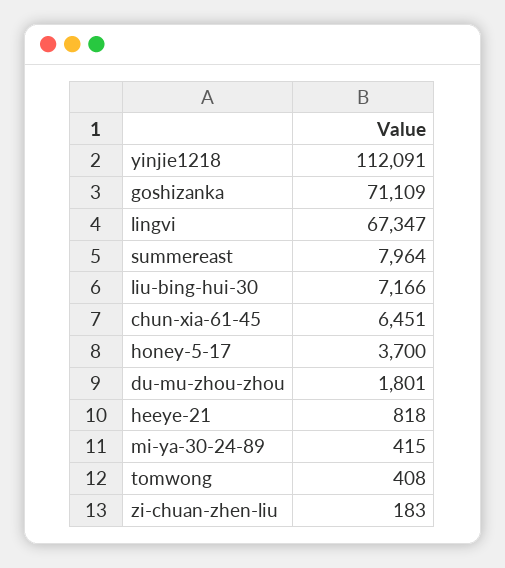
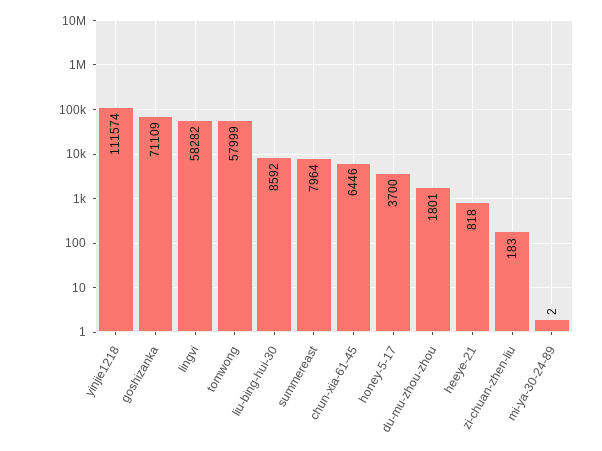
  {
-   "yinjie1218": 112091,
+   "yinjie1218": 111574,
    "goshizanka": 71109,
-   "lingvi": 67347,
+   "lingvi": 58282,
    "summereast": 7964,
-   "liu-bing-hui-30": 7166,
+   "liu-bing-hui-30": 8592,
-   "chun-xia-61-45": 6451,
+   "chun-xia-61-45": 6446,
    "honey-5-17": 3700,
    "du-mu-zhou-zhou": 1801,
    "heeye-21": 818,
-   "mi-ya-30-24-89": 415,
+   "mi-ya-30-24-89": 2,
-   "tomwong": 408,
+   "tomwong": 57999,
    "zi-chuan-zhen-liu": 183
  }

